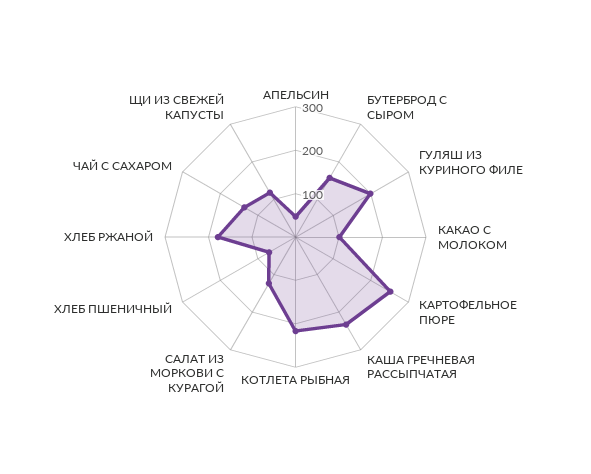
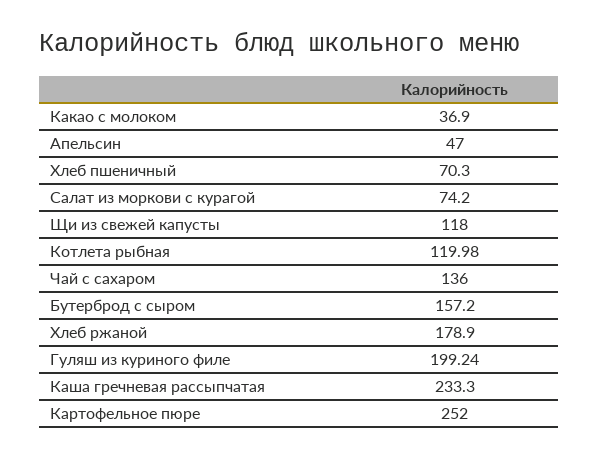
  {
    "АПЕЛЬСИН": 47,
    "БУТЕРБРОД С СЫРОМ": 157.2,
    "ГУЛЯШ ИЗ КУРИНОГО ФИЛЕ": 199.24,
-   "КАКАО С МОЛОКОМ": 100,
+   "КАКАО С МОЛОКОМ": 36.9,
    "КАРТОФЕЛЬНОЕ ПЮРЕ": 252,
    "КАША ГРЕЧНЕВАЯ РАССЫПЧАТАЯ": 233.3,
-   "КОТЛЕТА РЫБНАЯ": 220,
+   "КОТЛЕТА РЫБНАЯ": 119.98,
-   "САЛАТ ИЗ МОРКОВИ С КУРАГОЙ": 120,
+   "САЛАТ ИЗ МОРКОВИ С КУРАГОЙ": 74.2,
    "ХЛЕБ ПШЕНИЧНЫЙ": 70.3,
    "ХЛЕБ РЖАНОЙ": 178.9,
    "ЧАЙ С САХАРОМ": 136,
    "ЩИ ИЗ СВЕЖЕЙ КАПУСТЫ": 118
  }

